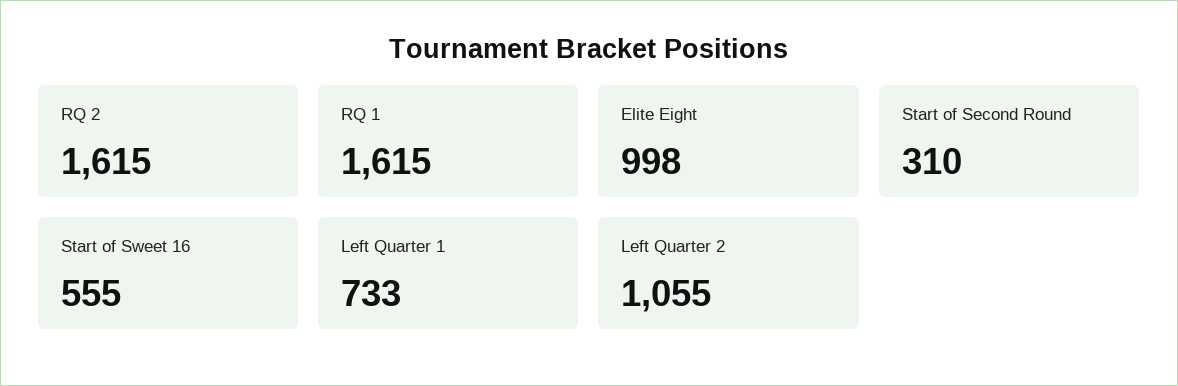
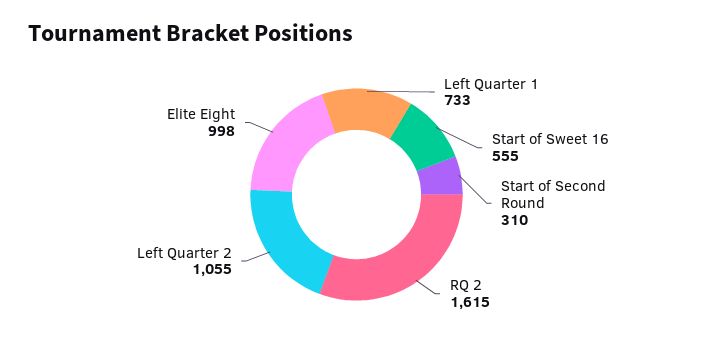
  {
    "RQ 2": 1615,
-   "RQ 1": 1615,
    "Elite Eight": 998,
    "Start of Second Round": 310,
    "Start of Sweet 16": 555,
    "Left Quarter 1": 733,
    "Left Quarter 2": 1055
  }

